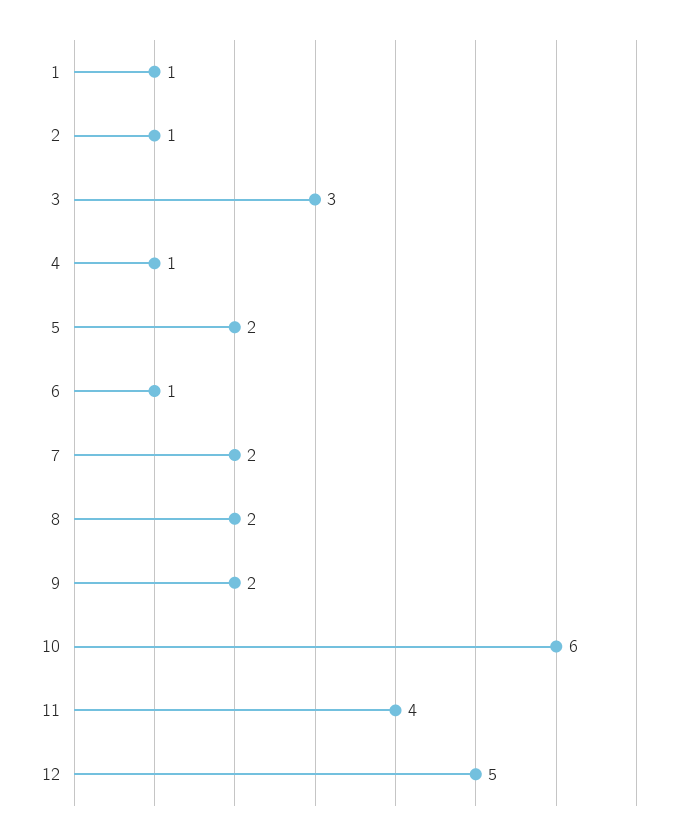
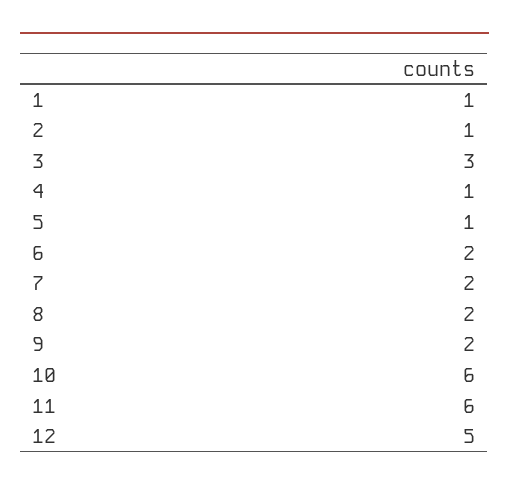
  {
    "1": 1,
    "2": 1,
    "3": 3,
    "4": 1,
-   "5": 2,
+   "5": 1,
-   "6": 1,
+   "6": 2,
    "7": 2,
    "8": 2,
    "9": 2,
    "10": 6,
-   "11": 4,
+   "11": 6,
    "12": 5
  }

